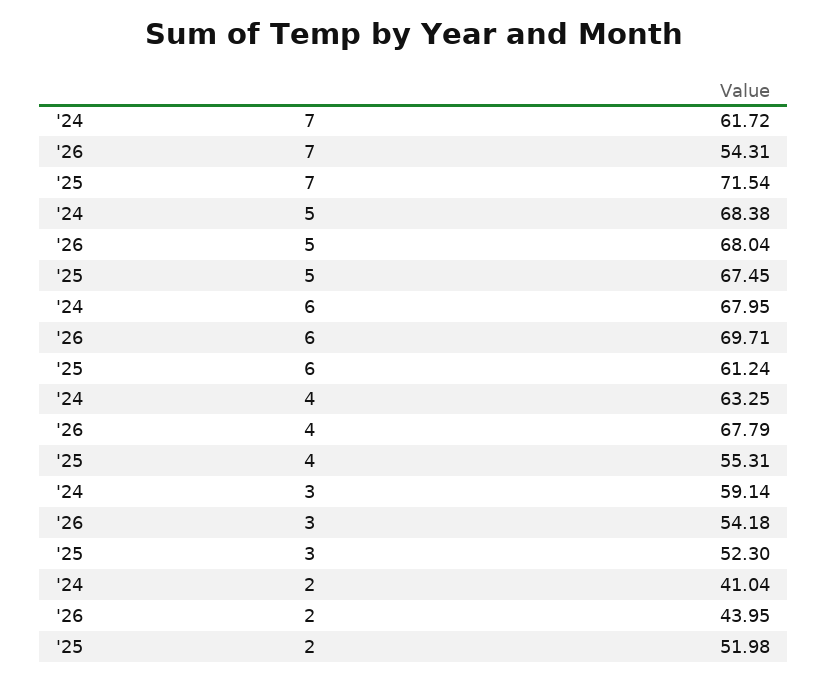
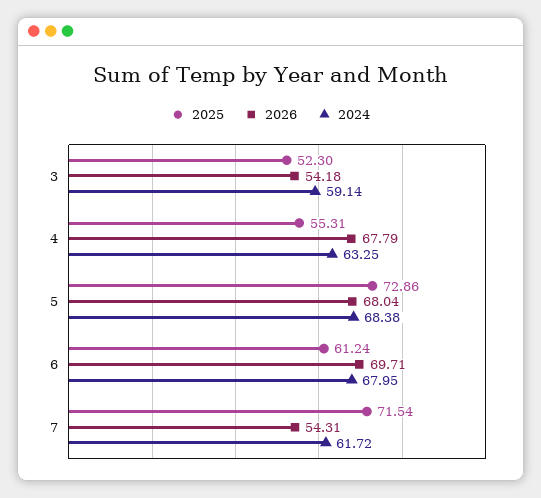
  {
    "'24": {
      "7": 61.72,
      "5": 68.38,
      "6": 67.95,
      "4": 63.25,
-     "3": 59.14,
+     "3": 59.14
-     "2": 41.04
    },
    "'26": {
      "7": 54.31,
      "5": 68.04,
      "6": 69.71,
      "4": 67.79,
-     "3": 54.18,
+     "3": 54.18
-     "2": 43.95
    },
    "'25": {
      "7": 71.54,
-     "5": 67.45,
+     "5": 72.86,
      "6": 61.24,
      "4": 55.31,
-     "3": 52.3,
+     "3": 52.3
-     "2": 51.98
    }
  }

